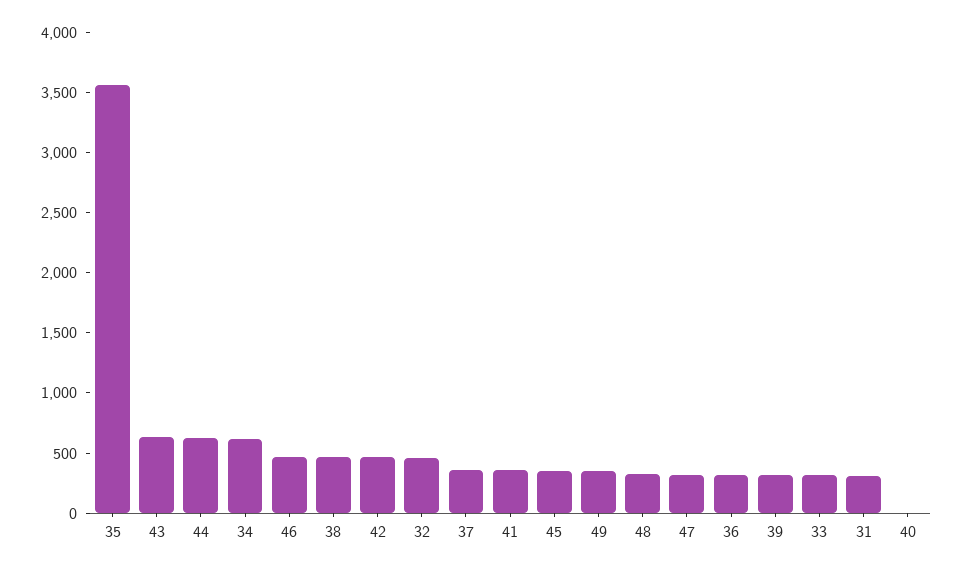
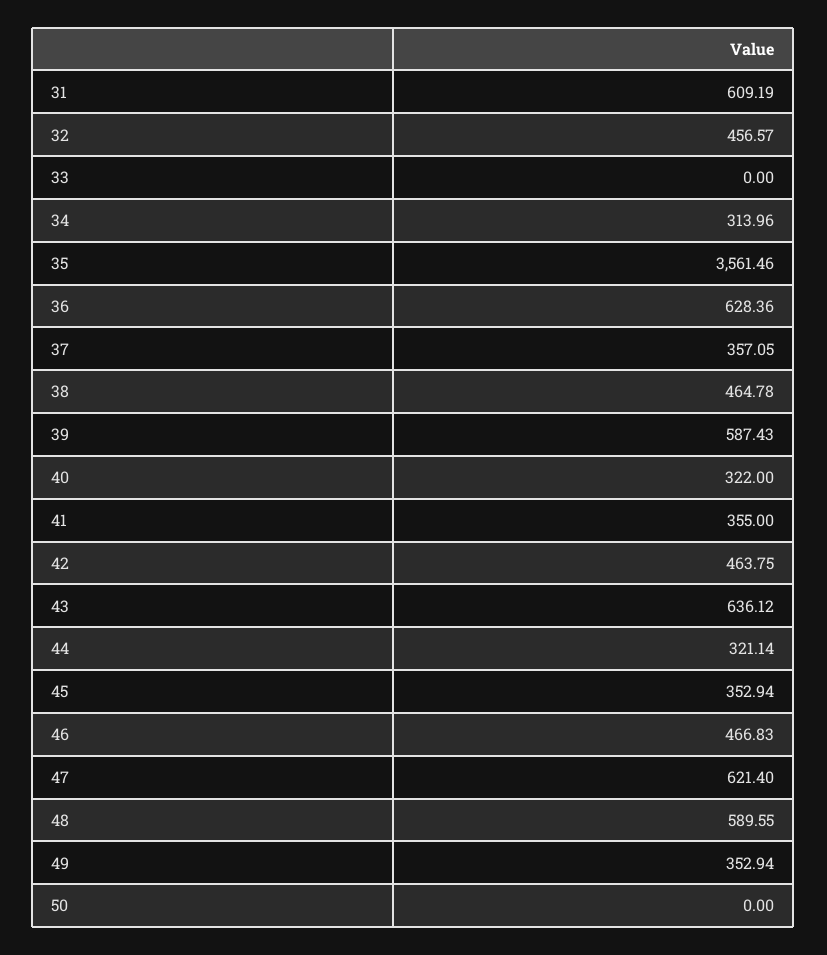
  {
    "35": 3561.46,
    "43": 636.12,
-   "44": 600,
+   "44": 321.14,
-   "34": 600,
+   "34": 313.96,
    "46": 466.83,
    "38": 464.78,
    "42": 463.75,
    "32": 456.57,
    "37": 357.05,
    "41": 355,
    "45": 352.94,
    "49": 352.94,
-   "48": 300,
+   "48": 589.55,
-   "47": 300,
+   "47": 621.4,
-   "36": 300,
+   "36": 628.36,
-   "39": 300,
+   "39": 587.43,
-   "33": 300,
+   "33": 0,
-   "31": 300,
+   "31": 609.19,
-   "40": 0
+   "40": 322,
+   "50": 0
  }

